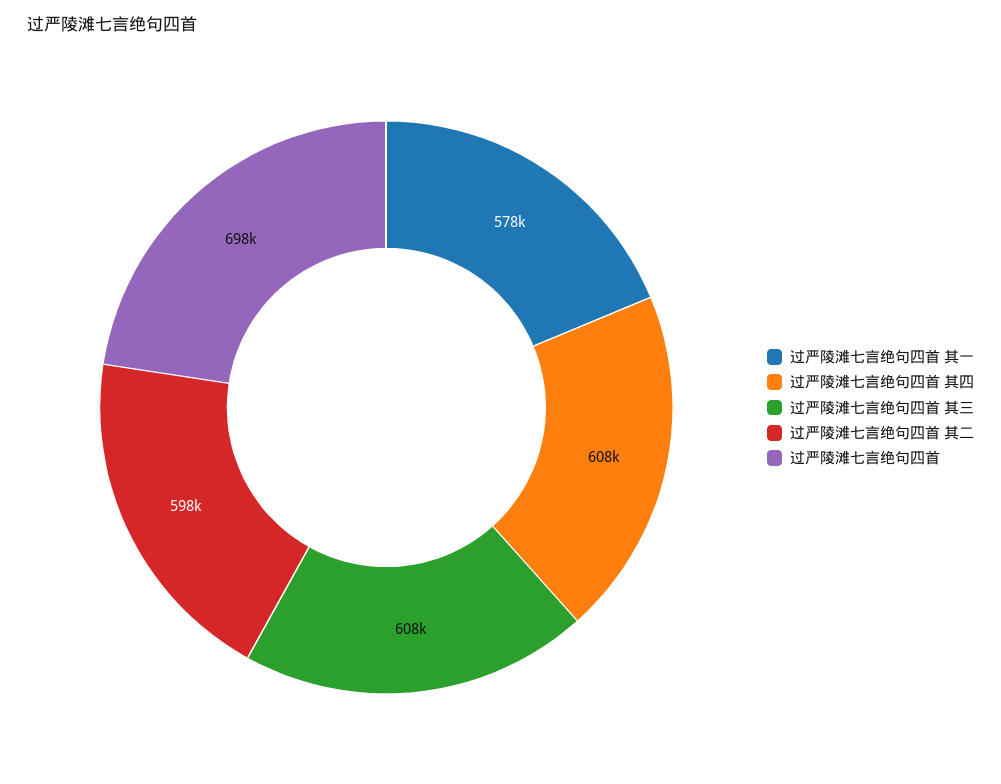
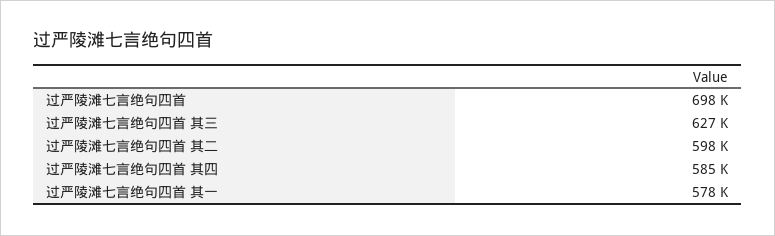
  {
    "过严陵滩七言绝句四首 其一": 578000,
-   "过严陵滩七言绝句四首 其四": 608000,
+   "过严陵滩七言绝句四首 其四": 585000,
-   "过严陵滩七言绝句四首 其三": 608000,
+   "过严陵滩七言绝句四首 其三": 627000,
    "过严陵滩七言绝句四首 其二": 598000,
    "过严陵滩七言绝句四首": 698000
  }

